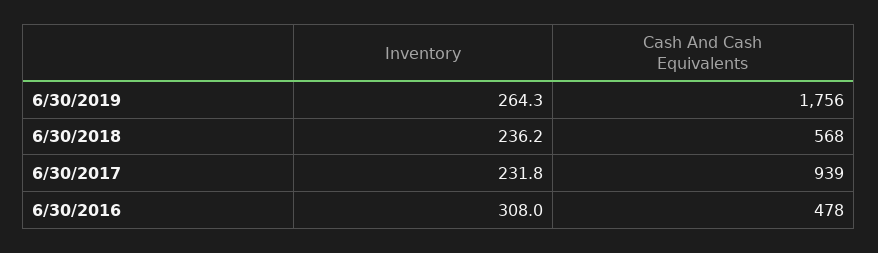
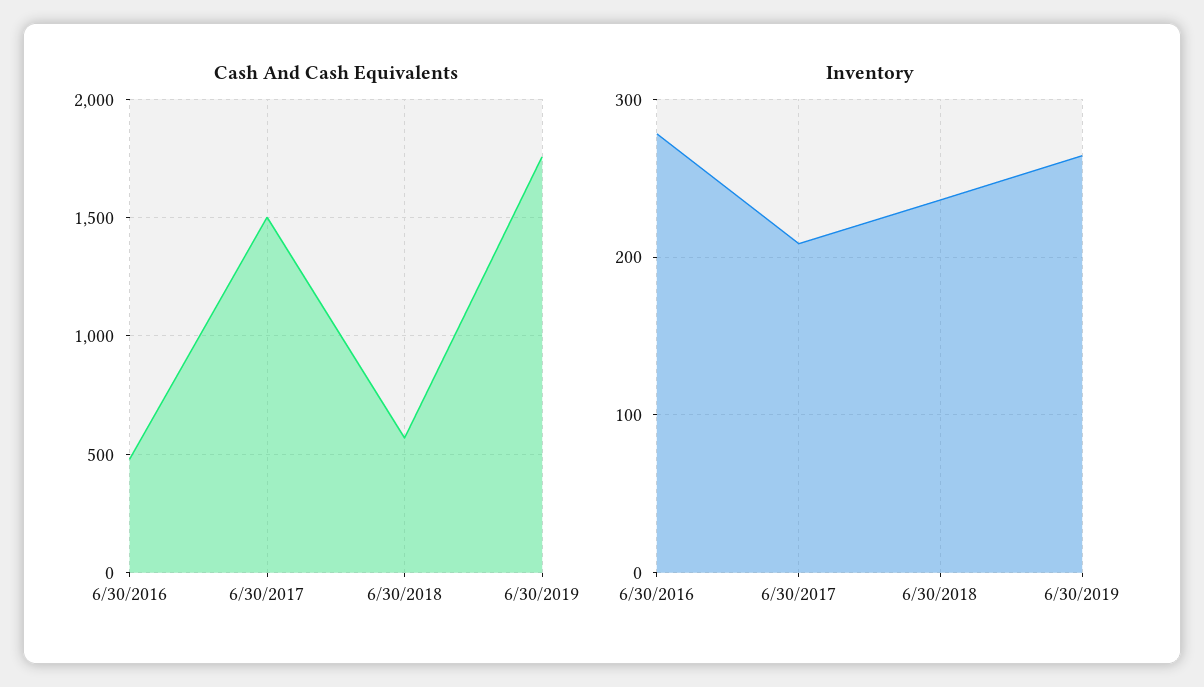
  {
    "Inventory": {
      "6/30/2019": 264.3,
      "6/30/2018": 236.2,
-     "6/30/2017": 231.8,
+     "6/30/2017": 210,
-     "6/30/2016": 308
+     "6/30/2016": 280
    },
    "Cash And Cash Equivalents": {
      "6/30/2019": 1756,
      "6/30/2018": 568,
-     "6/30/2017": 939,
+     "6/30/2017": 1500,
      "6/30/2016": 478
    }
  }

